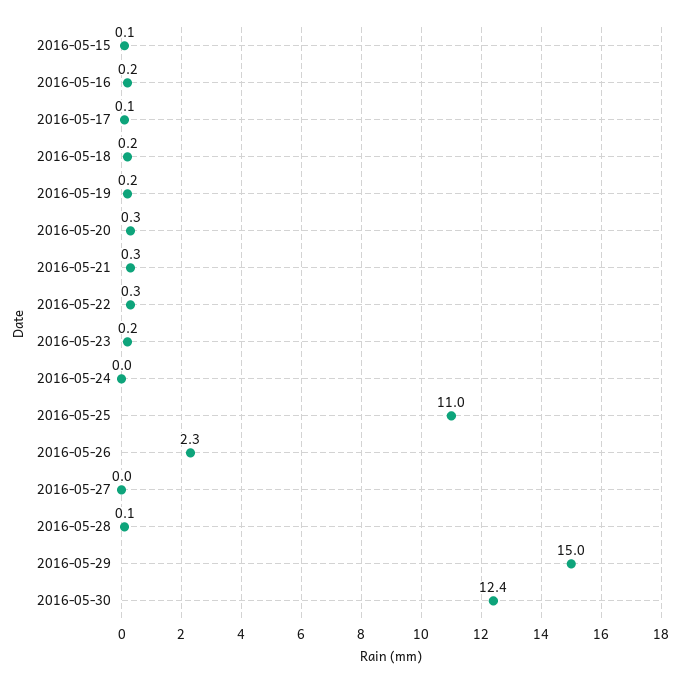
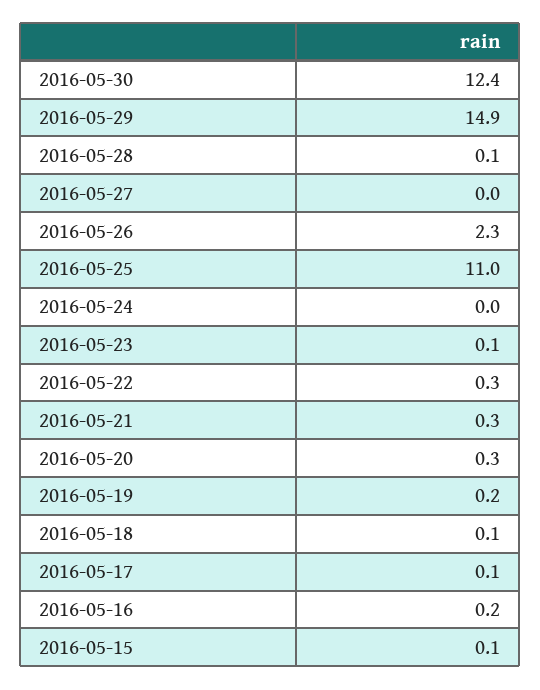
  {
    "2016-05-15": 0.1,
    "2016-05-16": 0.2,
    "2016-05-17": 0.1,
-   "2016-05-18": 0.2,
+   "2016-05-18": 0.1,
    "2016-05-19": 0.2,
    "2016-05-20": 0.3,
    "2016-05-21": 0.3,
    "2016-05-22": 0.3,
-   "2016-05-23": 0.2,
+   "2016-05-23": 0.1,
    "2016-05-24": 0,
    "2016-05-25": 11,
    "2016-05-26": 2.3,
    "2016-05-27": 0,
    "2016-05-28": 0.1,
-   "2016-05-29": 15,
+   "2016-05-29": 14.9,
    "2016-05-30": 12.4
  }

